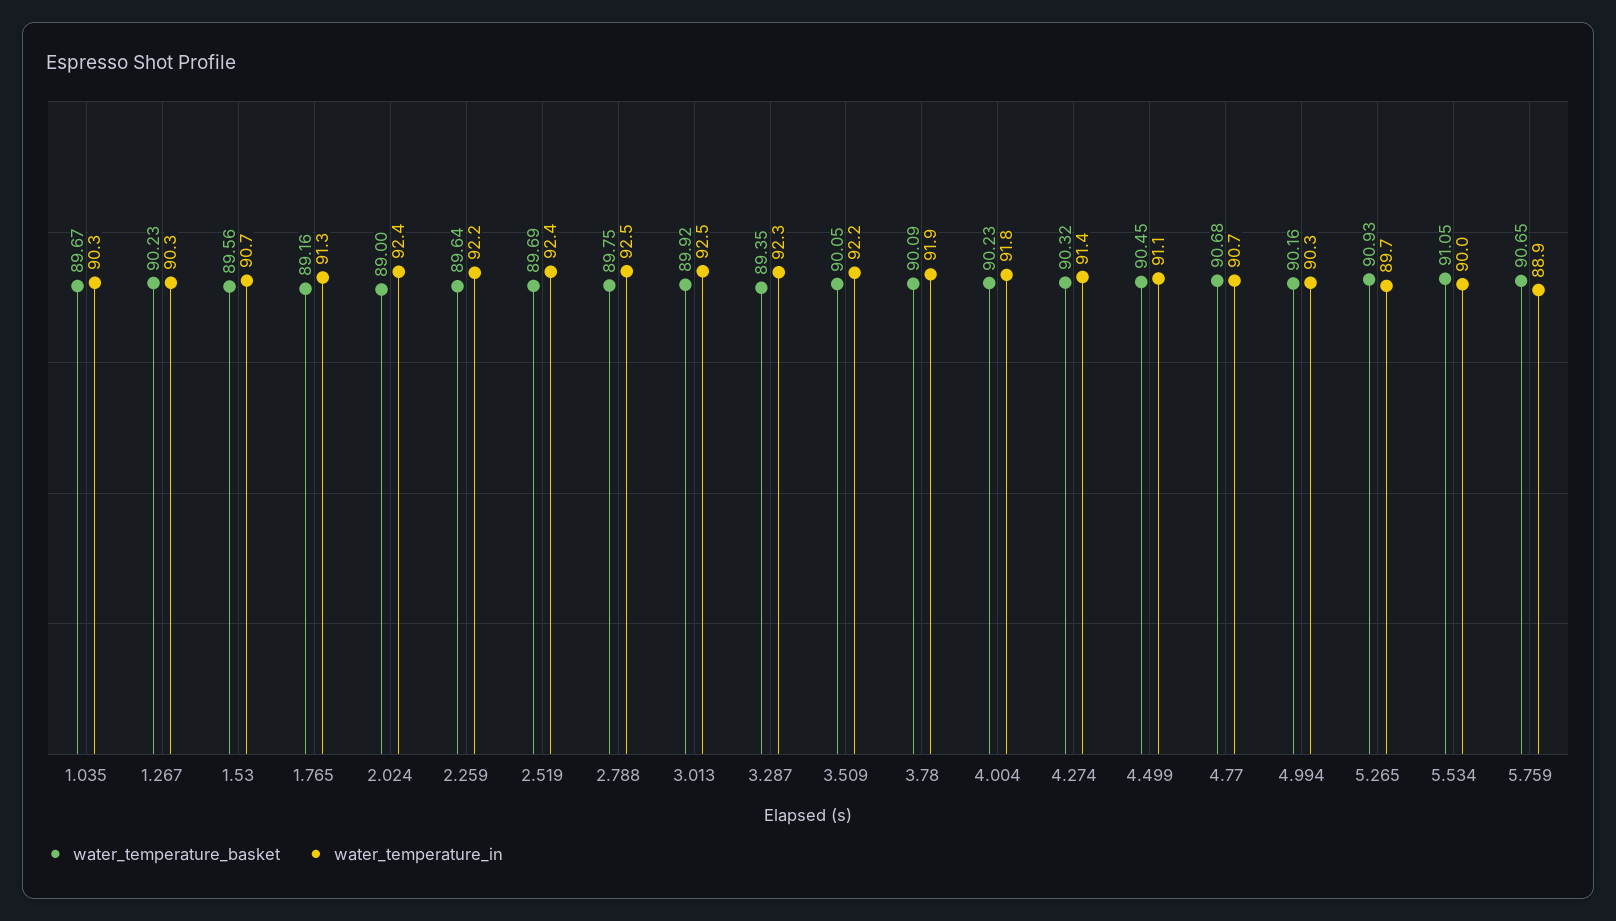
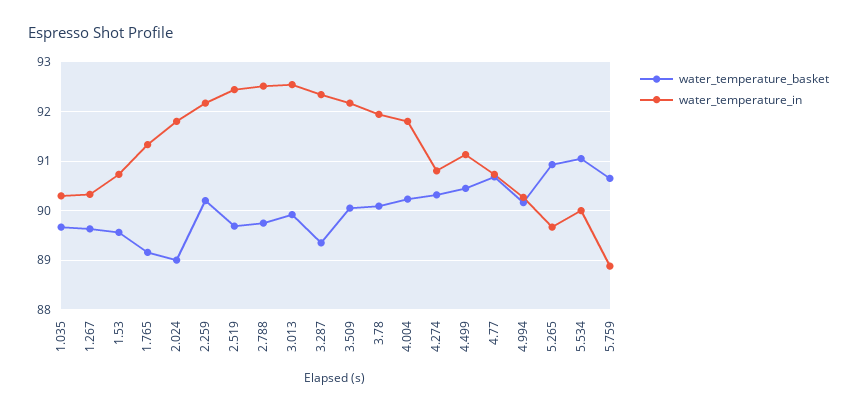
  {
    "water_temperature_basket": {
      "1.035": 89.67,
-     "1.267": 90.23,
+     "1.267": 89.6,
      "1.53": 89.56,
      "1.765": 89.16,
      "2.024": 89,
-     "2.259": 89.64,
+     "2.259": 90.2,
      "2.519": 89.69,
      "2.788": 89.75,
      "3.013": 89.92,
      "3.287": 89.35,
      "3.509": 90.05,
      "3.78": 90.09,
      "4.004": 90.23,
      "4.274": 90.32,
      "4.499": 90.45,
      "4.77": 90.68,
      "4.994": 90.16,
      "5.265": 90.93,
      "5.534": 91.05,
      "5.759": 90.65
    },
    "water_temperature_in": {
      "1.035": 90.3,
      "1.267": 90.3,
      "1.53": 90.7,
      "1.765": 91.3,
-     "2.024": 92.4,
+     "2.024": 91.8,
      "2.259": 92.2,
      "2.519": 92.4,
      "2.788": 92.5,
      "3.013": 92.5,
      "3.287": 92.3,
      "3.509": 92.2,
      "3.78": 91.9,
      "4.004": 91.8,
-     "4.274": 91.4,
+     "4.274": 90.8,
      "4.499": 91.1,
      "4.77": 90.7,
      "4.994": 90.3,
      "5.265": 89.7,
      "5.534": 90,
      "5.759": 88.9
    }
  }

